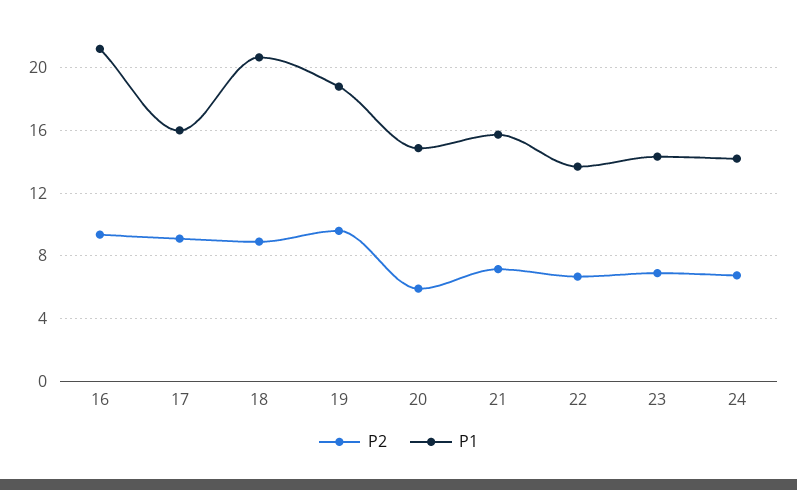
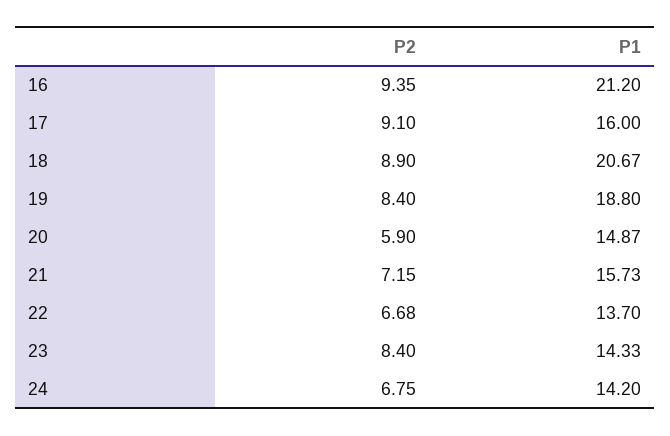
  {
    "P2": {
      "16": 9.35,
      "17": 9.1,
      "18": 8.9,
-     "19": 9.5,
+     "19": 8.4,
      "20": 5.9,
      "21": 7.15,
      "22": 6.68,
-     "23": 7,
+     "23": 8.4,
      "24": 6.75
    },
    "P1": {
      "16": 21.2,
      "17": 16,
      "18": 20.67,
      "19": 18.8,
      "20": 14.87,
      "21": 15.73,
      "22": 13.7,
      "23": 14.33,
      "24": 14.2
    }
  }

